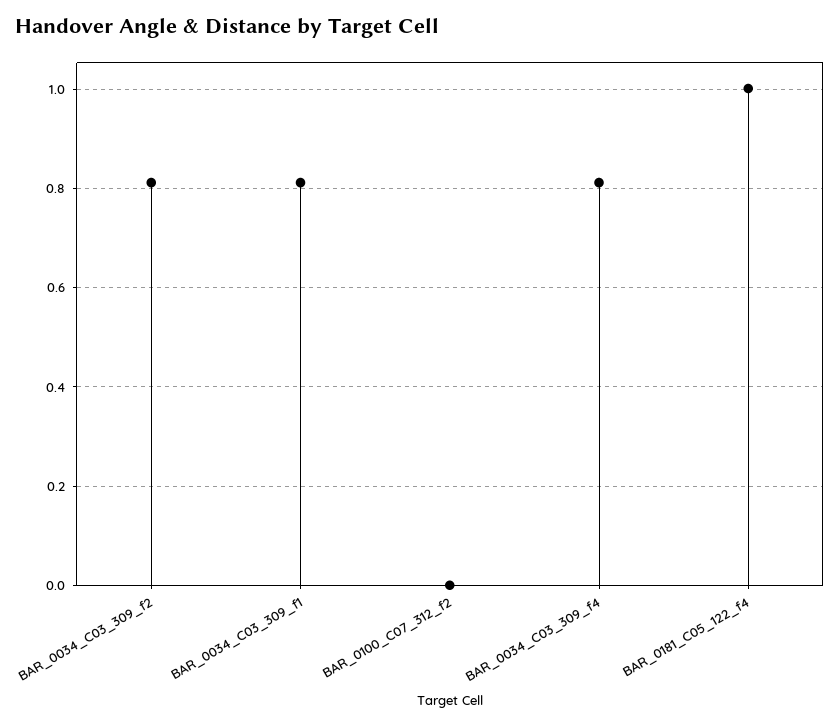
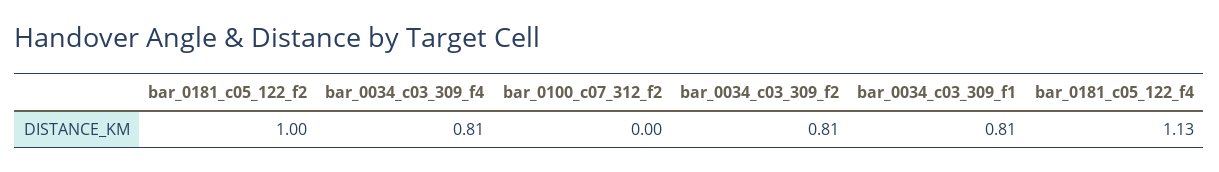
  {
    "BAR_0034_C03_309_f2": 0.81,
    "BAR_0034_C03_309_f1": 0.81,
    "BAR_0100_C07_312_f2": 0,
    "BAR_0034_C03_309_f4": 0.81,
-   "BAR_0181_C05_122_f4": 1
+   "BAR_0181_C05_122_f4": 1.13,
+   "bar_0181_c05_122_f2": 1
  }

